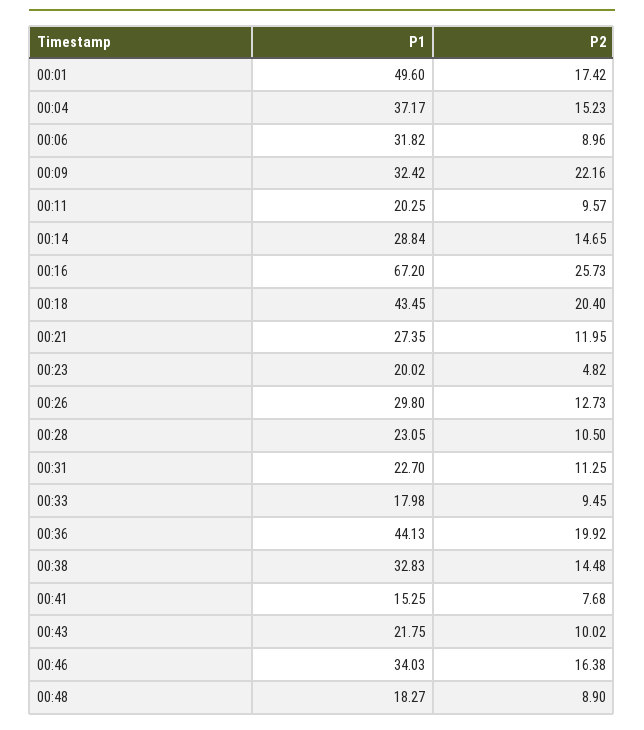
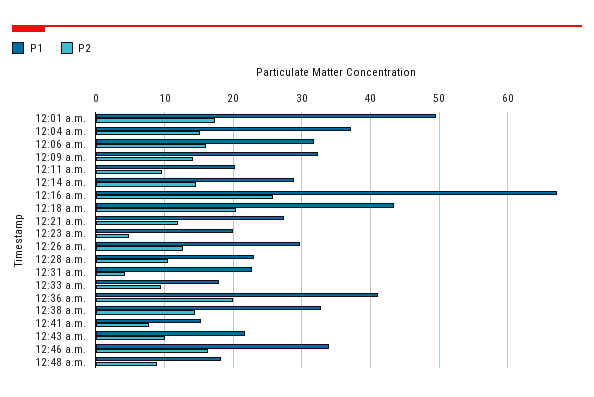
  {
    "P1": {
      "00:01": 49.6,
      "00:04": 37.17,
      "00:06": 31.82,
      "00:09": 32.42,
      "00:11": 20.25,
      "00:14": 28.84,
      "00:16": 67.2,
      "00:18": 43.45,
      "00:21": 27.35,
      "00:23": 20.02,
      "00:26": 29.8,
      "00:28": 23.05,
      "00:31": 22.7,
      "00:33": 17.98,
-     "00:36": 44.13,
+     "00:36": 41,
      "00:38": 32.83,
      "00:41": 15.25,
      "00:43": 21.75,
      "00:46": 34.03,
      "00:48": 18.27
    },
    "P2": {
      "00:01": 17.42,
      "00:04": 15.23,
-     "00:06": 8.96,
+     "00:06": 16,
-     "00:09": 22.16,
+     "00:09": 14,
      "00:11": 9.57,
      "00:14": 14.65,
      "00:16": 25.73,
      "00:18": 20.4,
      "00:21": 11.95,
      "00:23": 4.82,
      "00:26": 12.73,
      "00:28": 10.5,
-     "00:31": 11.25,
+     "00:31": 4,
      "00:33": 9.45,
      "00:36": 19.92,
      "00:38": 14.48,
      "00:41": 7.68,
      "00:43": 10.02,
      "00:46": 16.38,
      "00:48": 8.9
    }
  }

